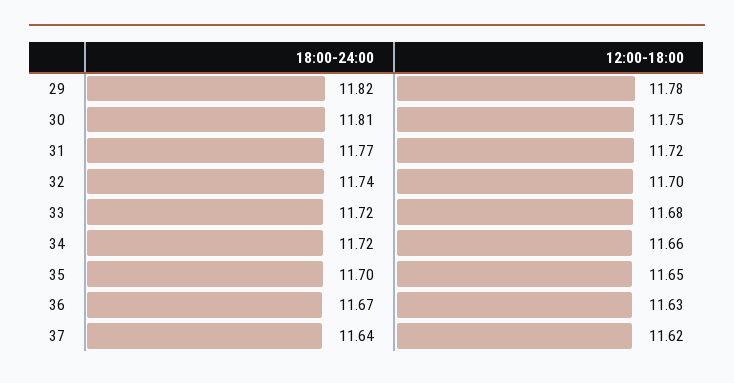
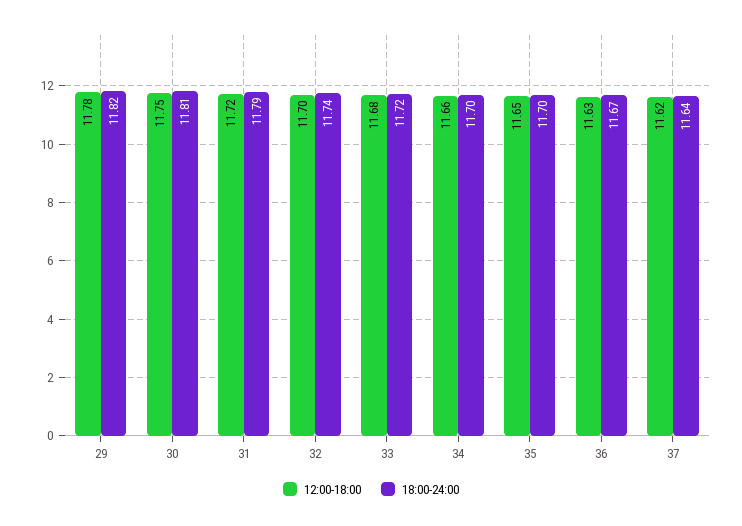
  {
    "18:00-24:00": {
      "29": 11.82,
      "30": 11.81,
-     "31": 11.77,
+     "31": 11.79,
      "32": 11.74,
      "33": 11.72,
-     "34": 11.72,
+     "34": 11.7,
      "35": 11.7,
      "36": 11.67,
      "37": 11.64
    },
    "12:00-18:00": {
      "29": 11.78,
      "30": 11.75,
      "31": 11.72,
      "32": 11.7,
      "33": 11.68,
      "34": 11.66,
      "35": 11.65,
      "36": 11.63,
      "37": 11.62
    }
  }

